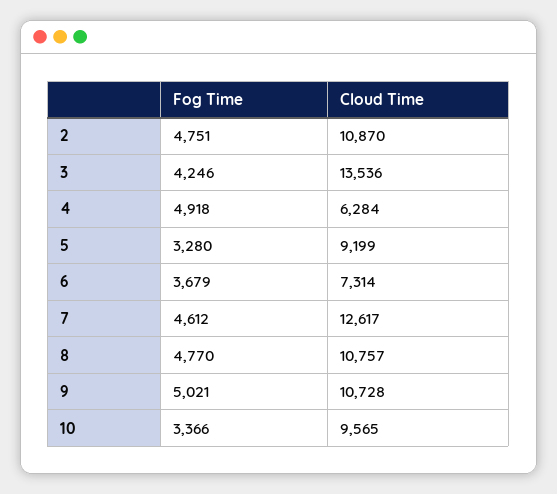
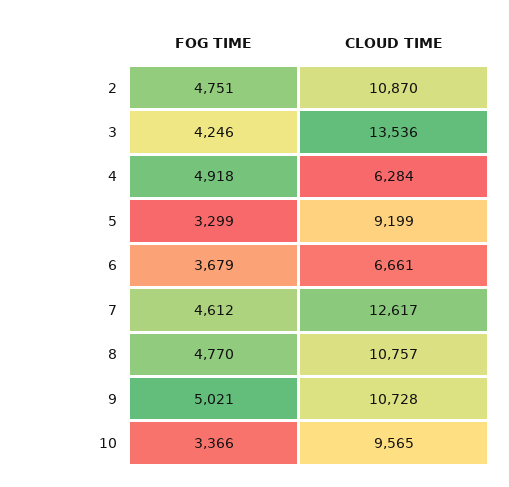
  {
    "Fog Time": {
      "2": 4751,
      "3": 4246,
      "4": 4918,
-     "5": 3280,
+     "5": 3299,
      "6": 3679,
      "7": 4612,
      "8": 4770,
      "9": 5021,
      "10": 3366
    },
    "Cloud Time": {
      "2": 10870,
      "3": 13536,
      "4": 6284,
      "5": 9199,
-     "6": 7314,
+     "6": 6661,
      "7": 12617,
      "8": 10757,
      "9": 10728,
      "10": 9565
    }
  }

